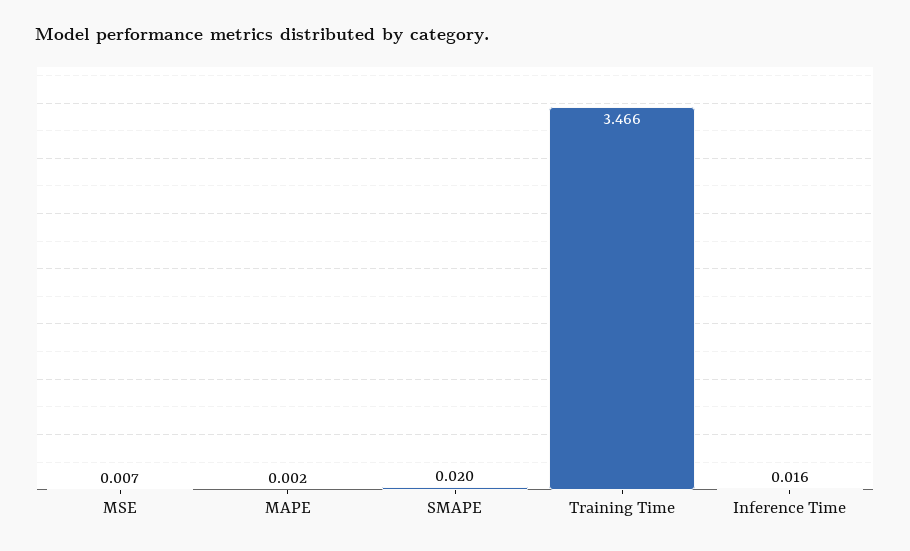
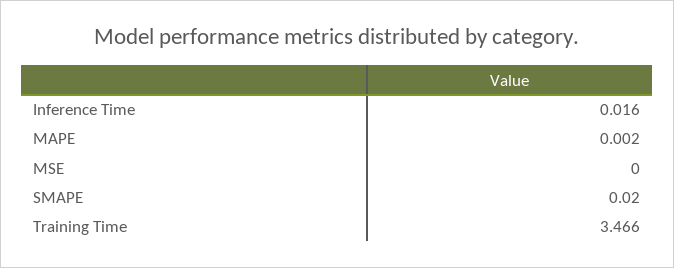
  {
-   "MSE": 0.007,
+   "MSE": 0,
    "MAPE": 0.002,
    "SMAPE": 0.02,
    "Training Time": 3.466,
    "Inference Time": 0.016
  }

